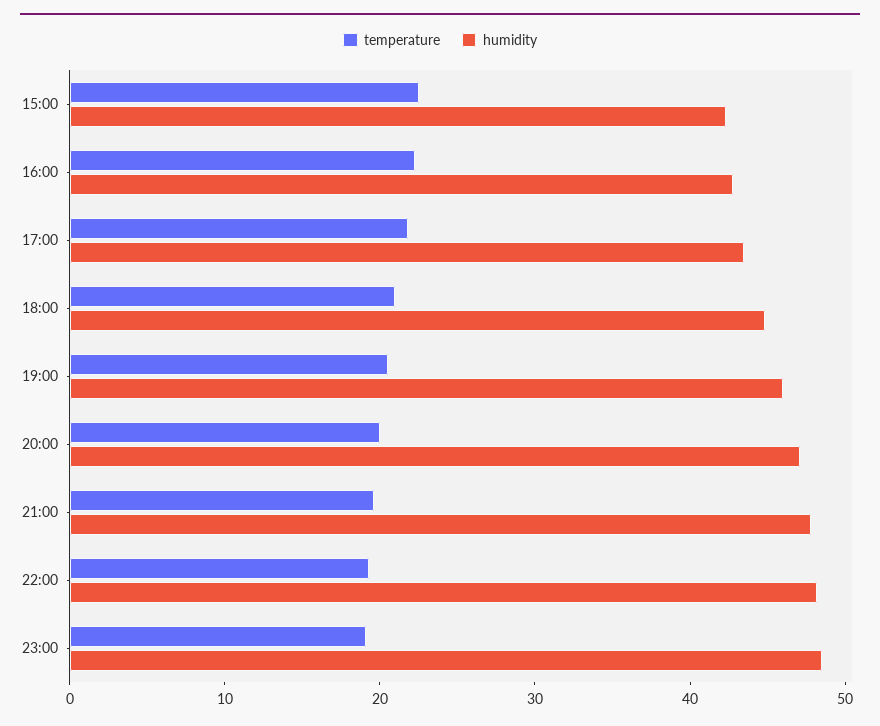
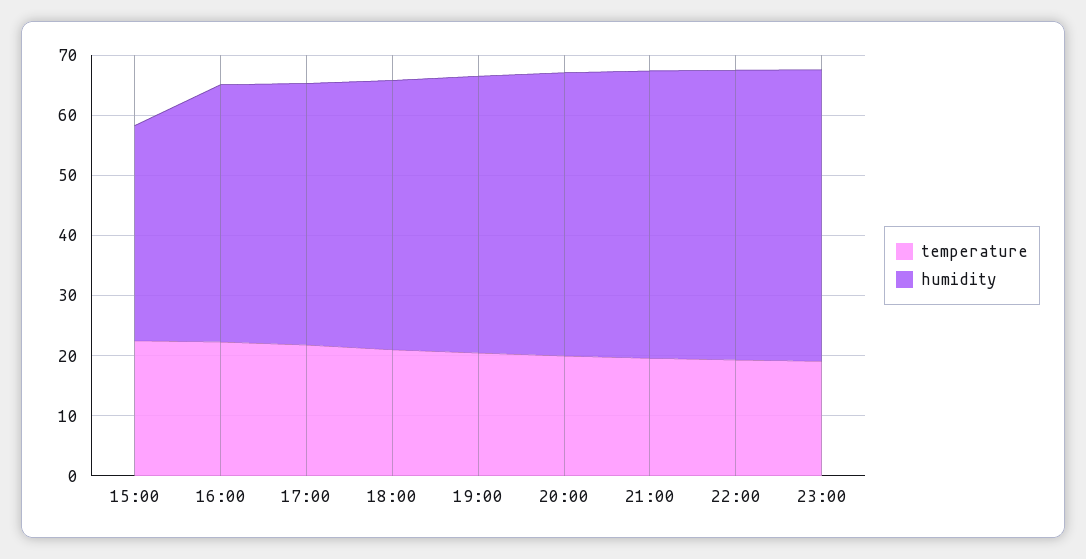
  {
    "temperature": {
      "15:00": 22,
      "16:00": 22,
      "17:00": 22,
      "18:00": 22,
      "19:00": 20,
      "20:00": 20,
      "21:00": 20,
      "22:00": 20,
      "23:00": 20
    },
    "humidity": {
-     "15:00": 42,
+     "15:00": 36,
      "16:00": 42,
      "17:00": 44,
      "18:00": 44,
      "19:00": 46,
      "20:00": 48,
      "21:00": 48,
      "22:00": 48,
      "23:00": 48
    }
  }

